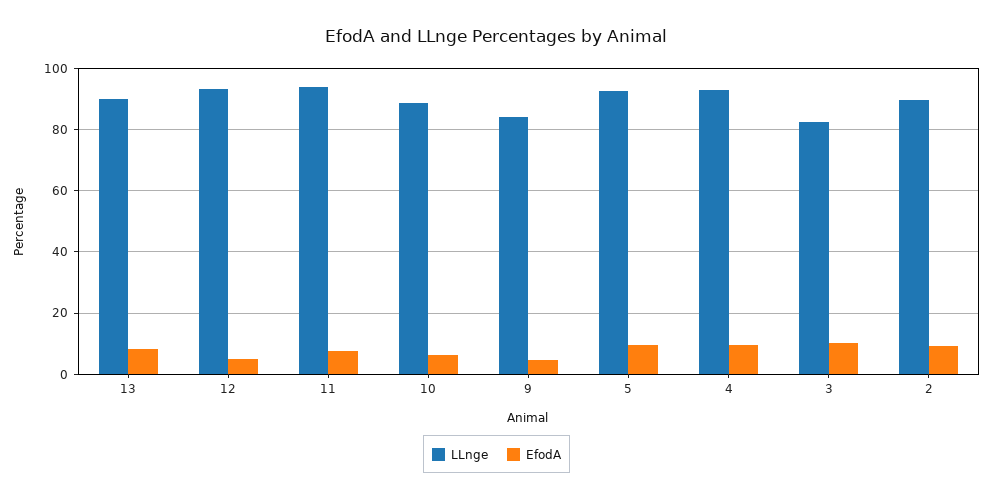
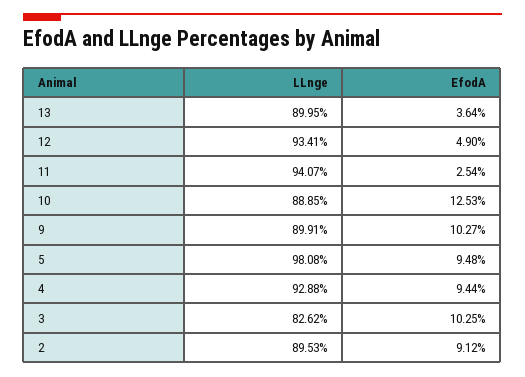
  {
    "LLnge": {
      "13": 89.95,
      "12": 93.41,
      "11": 94.07,
      "10": 88.85,
-     "9": 84,
+     "9": 89.91,
-     "5": 92,
+     "5": 98.08,
      "4": 92.88,
      "3": 82.62,
      "2": 89.53
    },
    "EfodA": {
-     "13": 8,
+     "13": 3.64,
      "12": 4.9,
-     "11": 8,
+     "11": 2.54,
-     "10": 6,
+     "10": 12.53,
-     "9": 4,
+     "9": 10.27,
      "5": 9.48,
      "4": 9.44,
      "3": 10.25,
      "2": 9.12
    }
  }

